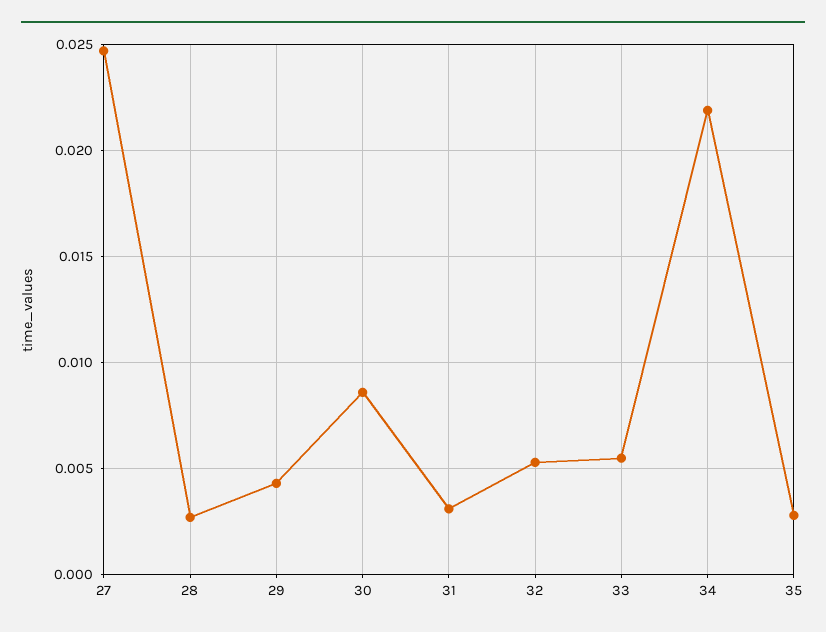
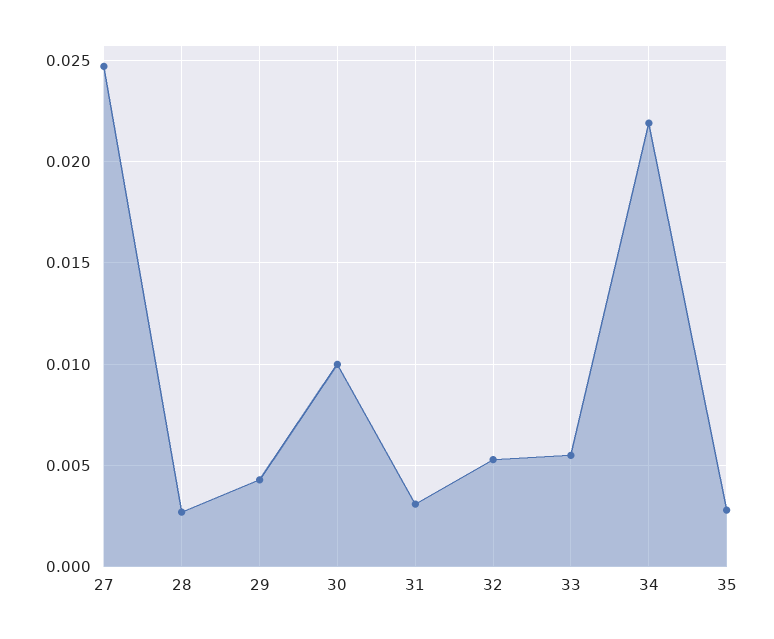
  {
    "27": 0.0245,
    "28": 0.0025,
    "29": 0.0045,
-   "30": 0.0085,
+   "30": 0.01,
    "31": 0.003,
    "32": 0.0055,
    "33": 0.0055,
    "34": 0.022,
    "35": 0.003
  }

